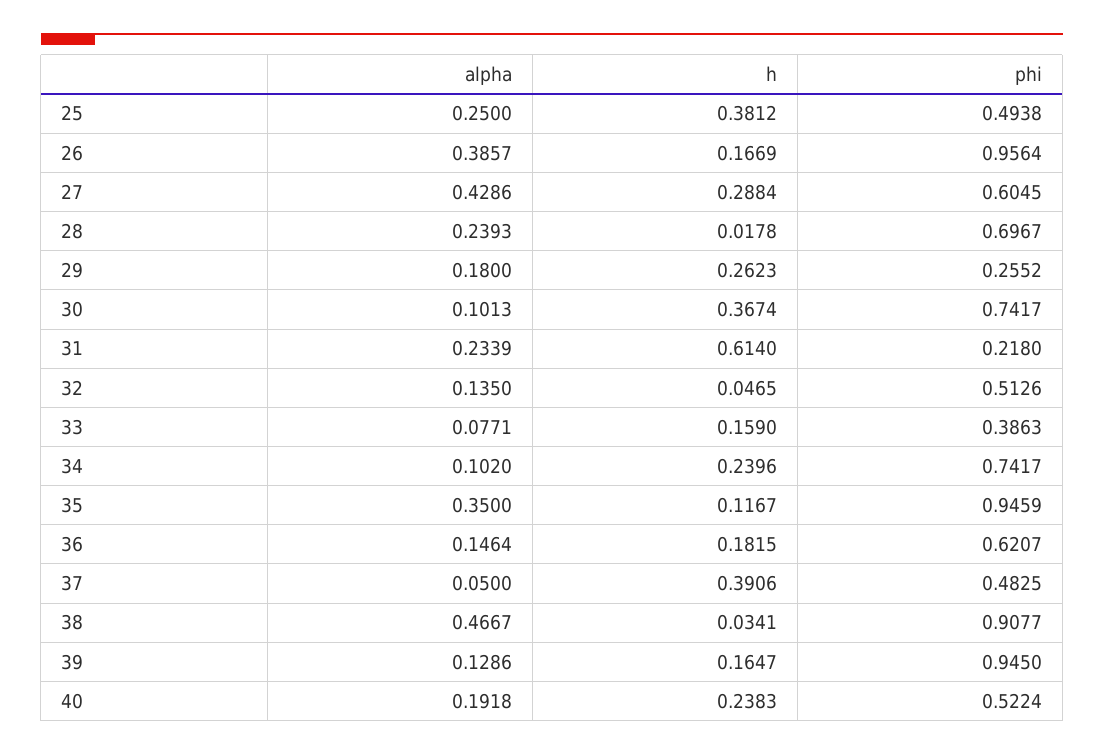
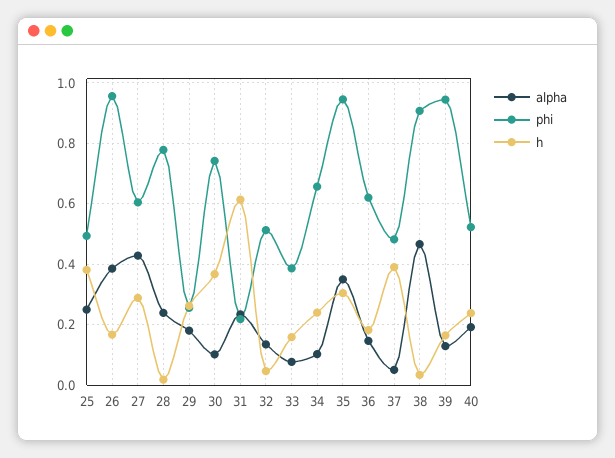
  {
    "alpha": {
      "25": 0.25,
      "26": 0.3857,
      "27": 0.4286,
      "28": 0.2393,
      "29": 0.18,
      "30": 0.1013,
      "31": 0.2339,
      "32": 0.135,
      "33": 0.0771,
      "34": 0.102,
      "35": 0.35,
      "36": 0.1464,
      "37": 0.05,
      "38": 0.4667,
      "39": 0.1286,
      "40": 0.1918
    },
    "h": {
      "25": 0.3812,
      "26": 0.1669,
      "27": 0.2884,
      "28": 0.0178,
      "29": 0.2623,
      "30": 0.3674,
      "31": 0.614,
      "32": 0.0465,
      "33": 0.159,
      "34": 0.2396,
-     "35": 0.1167,
+     "35": 0.3,
      "36": 0.1815,
      "37": 0.3906,
      "38": 0.0341,
      "39": 0.1647,
      "40": 0.2383
    },
    "phi": {
      "25": 0.4938,
      "26": 0.9564,
      "27": 0.6045,
-     "28": 0.6967,
+     "28": 0.78,
      "29": 0.2552,
      "30": 0.7417,
      "31": 0.218,
      "32": 0.5126,
      "33": 0.3863,
-     "34": 0.7417,
+     "34": 0.66,
      "35": 0.9459,
      "36": 0.6207,
      "37": 0.4825,
      "38": 0.9077,
      "39": 0.945,
      "40": 0.5224
    }
  }

